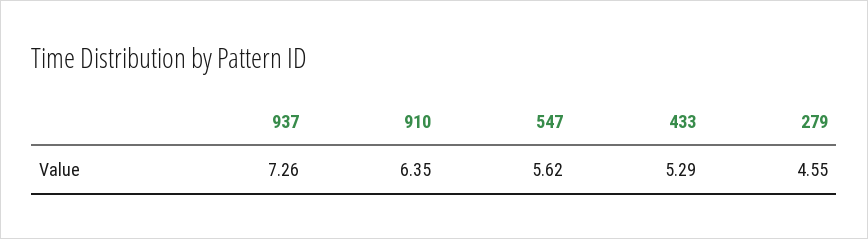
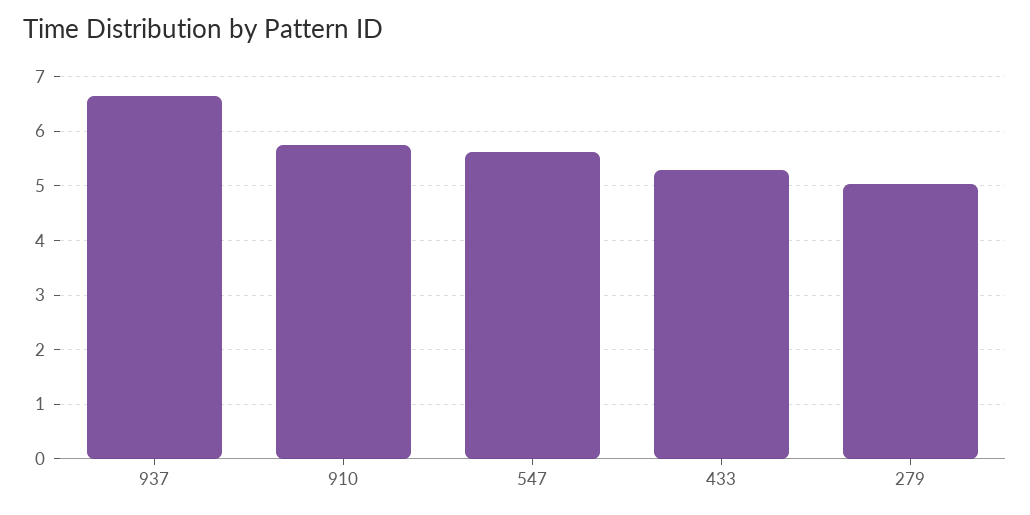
  {
-   "937": 7.26,
+   "937": 6.6,
-   "910": 6.35,
+   "910": 5.8,
    "547": 5.62,
    "433": 5.29,
-   "279": 4.55
+   "279": 5
  }

